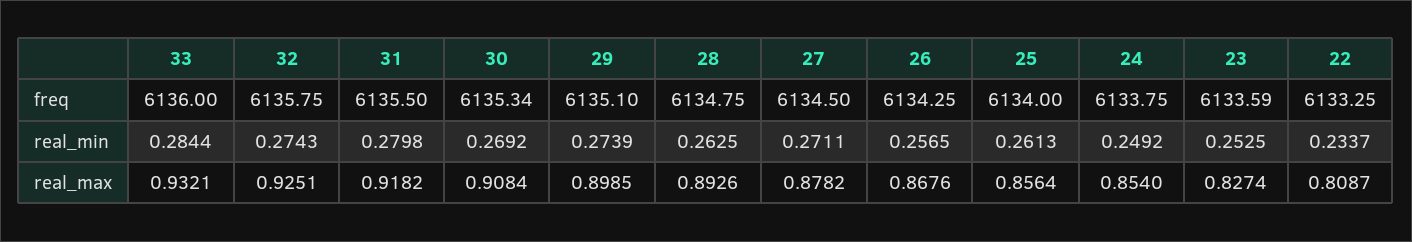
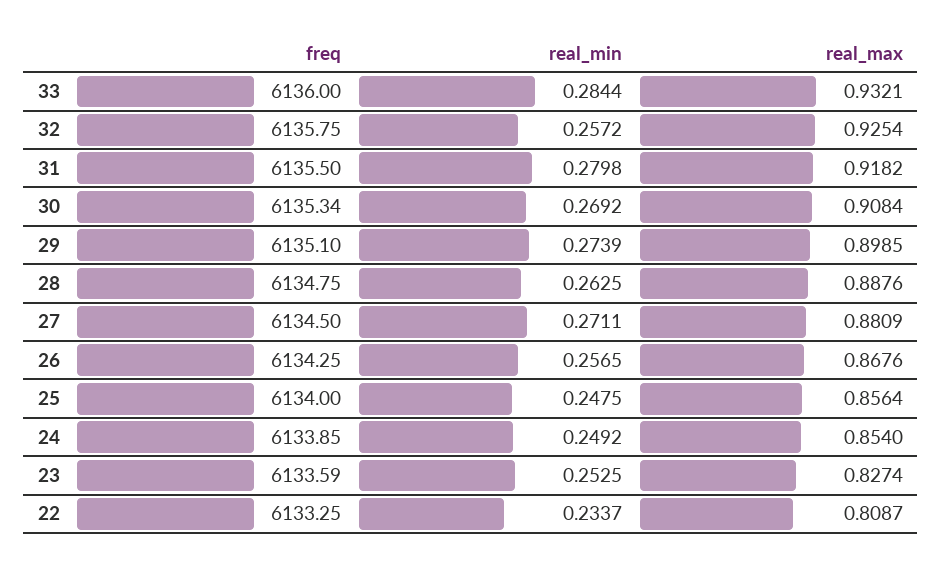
  {
    "33": {
      "freq": 6136,
      "real_min": 0.2844,
      "real_max": 0.9321
    },
    "32": {
      "freq": 6135.75,
-     "real_min": 0.2743,
+     "real_min": 0.2572,
-     "real_max": 0.9251
+     "real_max": 0.9254
    },
    "31": {
      "freq": 6135.5,
      "real_min": 0.2798,
      "real_max": 0.9182
    },
    "30": {
      "freq": 6135.34,
      "real_min": 0.2692,
      "real_max": 0.9084
    },
    "29": {
      "freq": 6135.1,
      "real_min": 0.2739,
      "real_max": 0.8985
    },
    "28": {
      "freq": 6134.75,
      "real_min": 0.2625,
-     "real_max": 0.8926
+     "real_max": 0.8876
    },
    "27": {
      "freq": 6134.5,
      "real_min": 0.2711,
-     "real_max": 0.8782
+     "real_max": 0.8809
    },
    "26": {
      "freq": 6134.25,
      "real_min": 0.2565,
      "real_max": 0.8676
    },
    "25": {
      "freq": 6134,
-     "real_min": 0.2613,
+     "real_min": 0.2475,
      "real_max": 0.8564
    },
    "24": {
-     "freq": 6133.75,
+     "freq": 6133.85,
      "real_min": 0.2492,
      "real_max": 0.854
    },
    "23": {
      "freq": 6133.59,
      "real_min": 0.2525,
      "real_max": 0.8274
    },
    "22": {
      "freq": 6133.25,
      "real_min": 0.2337,
      "real_max": 0.8087
    }
  }

